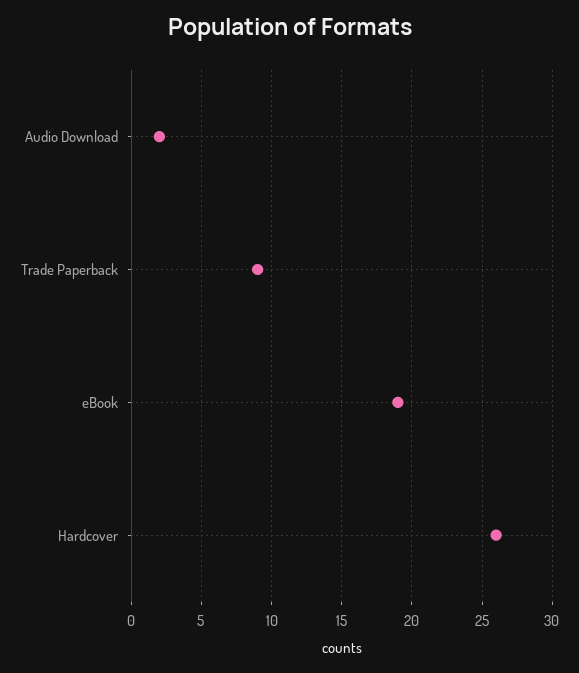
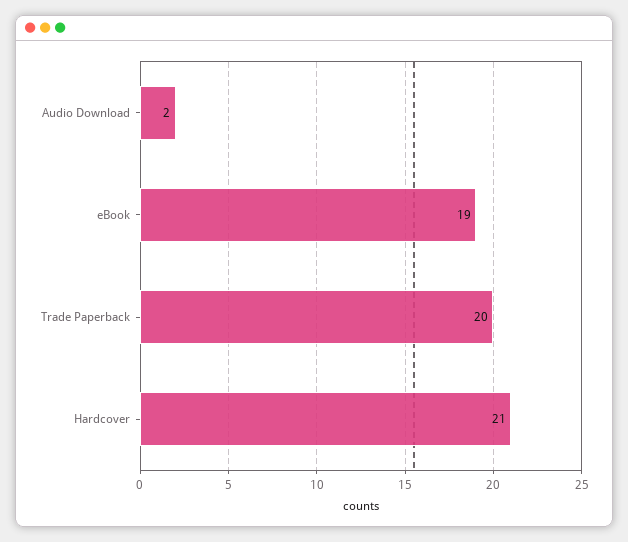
  {
    "Audio Download": 2,
-   "Trade Paperback": 9,
+   "Trade Paperback": 20,
    "eBook": 19,
-   "Hardcover": 26
+   "Hardcover": 21
  }

